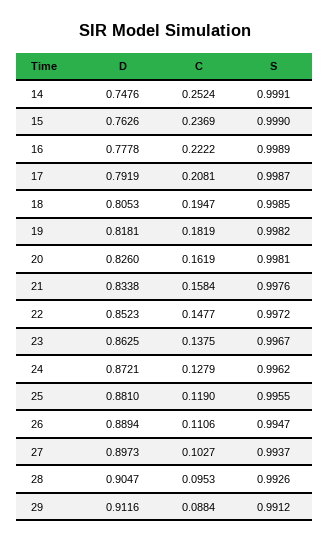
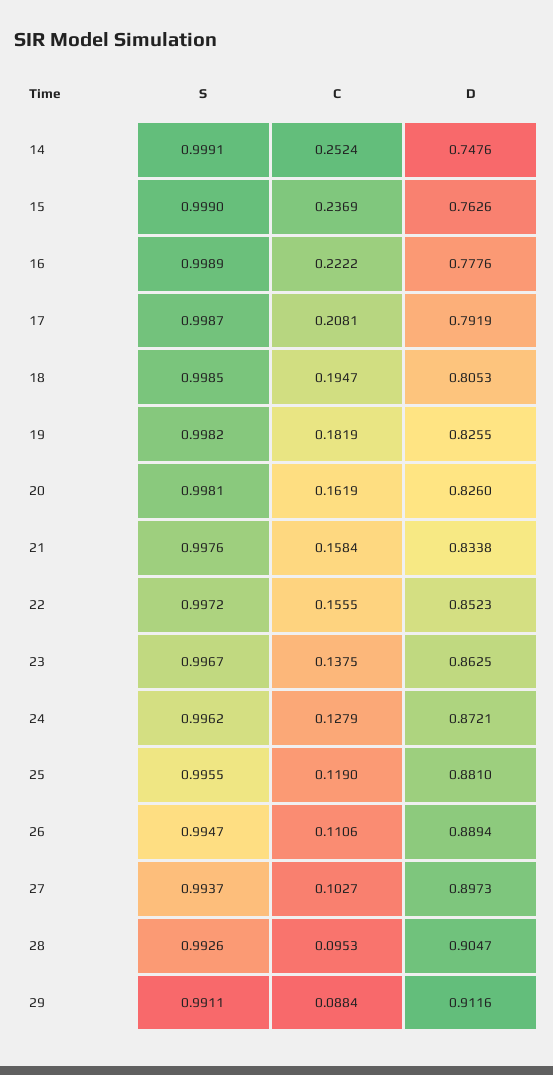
  {
    "D": {
      "14": 0.7476,
      "15": 0.7626,
-     "16": 0.7778,
+     "16": 0.7776,
      "17": 0.7919,
      "18": 0.8053,
-     "19": 0.8181,
+     "19": 0.8255,
      "20": 0.826,
      "21": 0.8338,
      "22": 0.8523,
      "23": 0.8625,
      "24": 0.8721,
      "25": 0.881,
      "26": 0.8894,
      "27": 0.8973,
      "28": 0.9047,
      "29": 0.9116
    },
    "C": {
      "14": 0.2524,
      "15": 0.2369,
      "16": 0.2222,
      "17": 0.2081,
      "18": 0.1947,
      "19": 0.1819,
      "20": 0.1619,
      "21": 0.1584,
-     "22": 0.1477,
+     "22": 0.1555,
      "23": 0.1375,
      "24": 0.1279,
      "25": 0.119,
      "26": 0.1106,
      "27": 0.1027,
      "28": 0.0953,
      "29": 0.0884
    },
    "S": {
      "14": 0.9991,
      "15": 0.999,
      "16": 0.9989,
      "17": 0.9987,
      "18": 0.9985,
      "19": 0.9982,
      "20": 0.9981,
      "21": 0.9976,
      "22": 0.9972,
      "23": 0.9967,
      "24": 0.9962,
      "25": 0.9955,
      "26": 0.9947,
      "27": 0.9937,
      "28": 0.9926,
-     "29": 0.9912
+     "29": 0.9911
    }
  }

